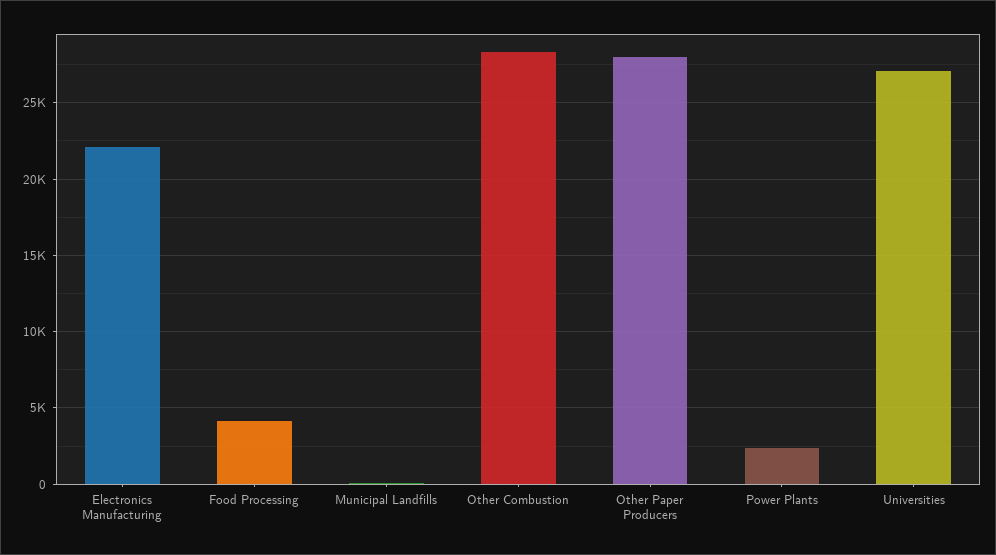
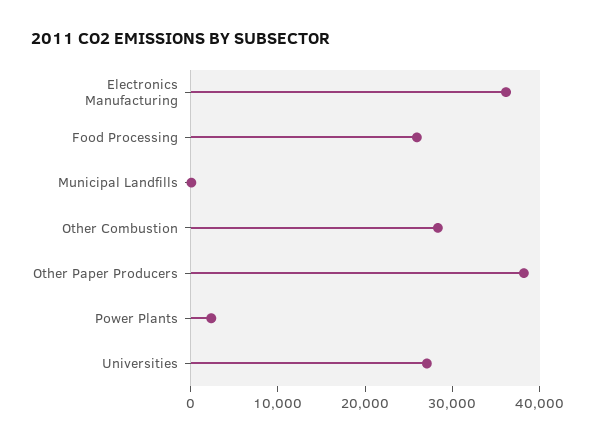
  {
-   "Electronics Manufacturing": 22000,
+   "Electronics Manufacturing": 36000,
-   "Food Processing": 4000,
+   "Food Processing": 26000,
    "Municipal Landfills": 0,
    "Other Combustion": 28500,
-   "Other Paper Producers": 28000,
+   "Other Paper Producers": 38000,
    "Power Plants": 2500,
    "Universities": 27000
  }

